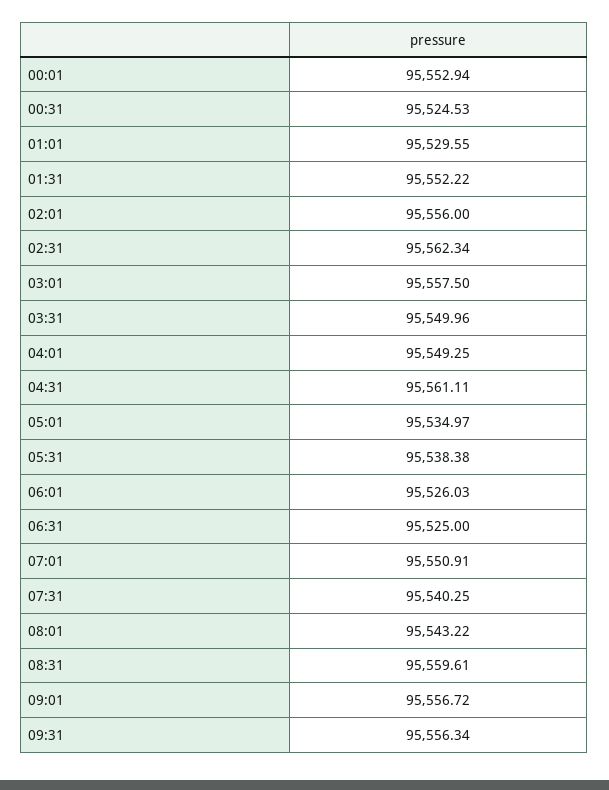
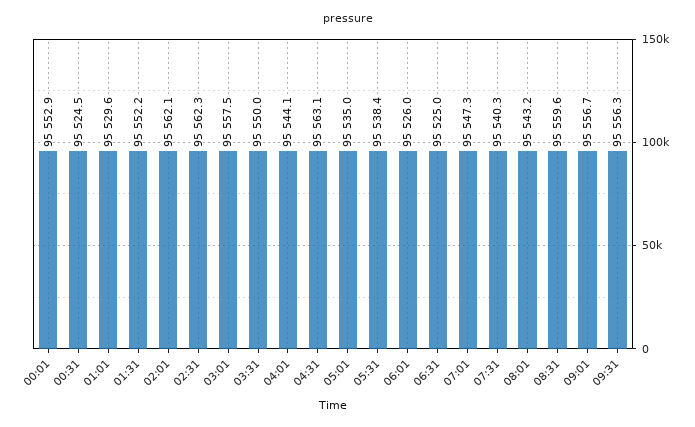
  {
    "00:01": 95552.94,
    "00:31": 95524.53,
    "01:01": 95529.55,
    "01:31": 95552.22,
-   "02:01": 95556,
+   "02:01": 95562.1,
    "02:31": 95562.34,
    "03:01": 95557.5,
    "03:31": 95549.96,
-   "04:01": 95549.25,
+   "04:01": 95544.1,
-   "04:31": 95561.11,
+   "04:31": 95563.1,
    "05:01": 95534.97,
    "05:31": 95538.38,
    "06:01": 95526.03,
    "06:31": 95525,
-   "07:01": 95550.91,
+   "07:01": 95547.3,
    "07:31": 95540.25,
    "08:01": 95543.22,
    "08:31": 95559.61,
    "09:01": 95556.72,
    "09:31": 95556.34
  }

